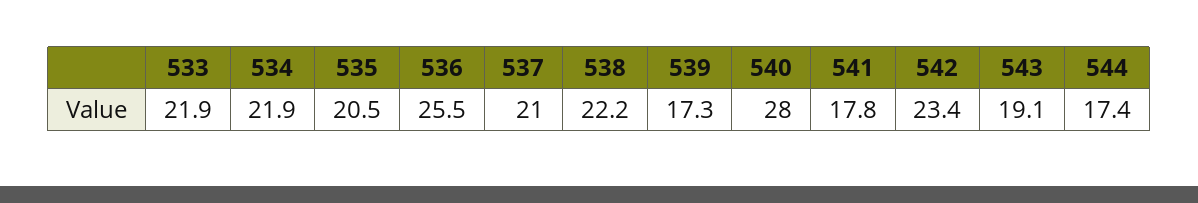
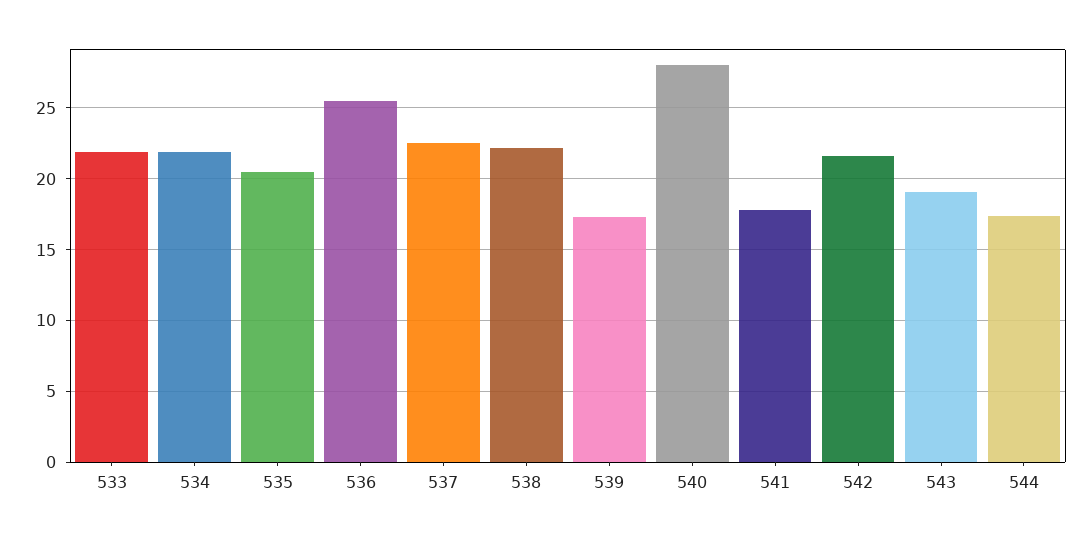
  {
    "533": 21.9,
    "534": 21.9,
    "535": 20.5,
    "536": 25.5,
-   "537": 21,
+   "537": 22.5,
    "538": 22.2,
    "539": 17.3,
    "540": 28,
    "541": 17.8,
-   "542": 23.4,
+   "542": 21.5,
    "543": 19.1,
    "544": 17.4
  }

